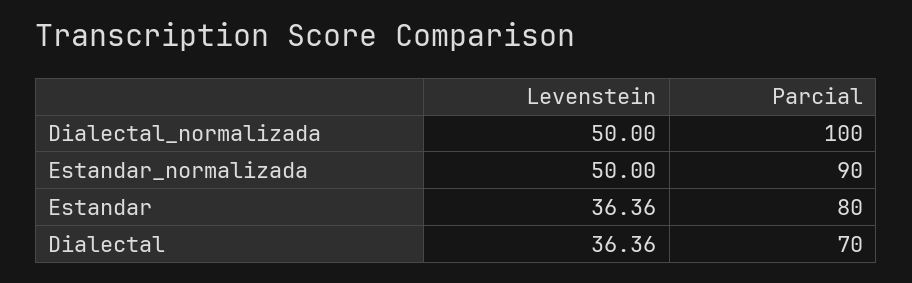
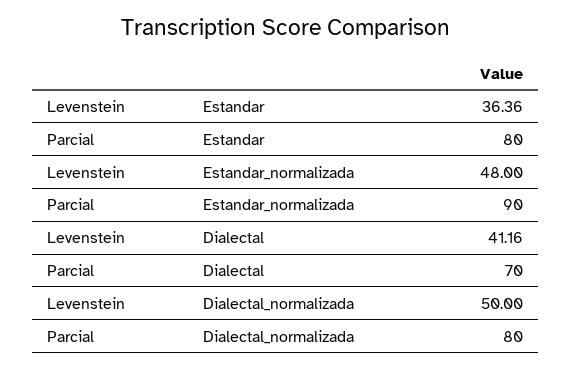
  {
    "Levenstein": {
      "Dialectal_normalizada": 50,
-     "Estandar_normalizada": 50,
+     "Estandar_normalizada": 48,
      "Estandar": 36.36,
-     "Dialectal": 36.36
+     "Dialectal": 41.16
    },
    "Parcial": {
-     "Dialectal_normalizada": 100,
+     "Dialectal_normalizada": 80,
      "Estandar_normalizada": 90,
      "Estandar": 80,
      "Dialectal": 70
    }
  }

